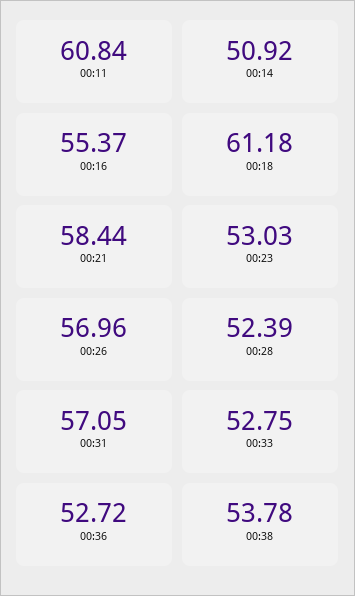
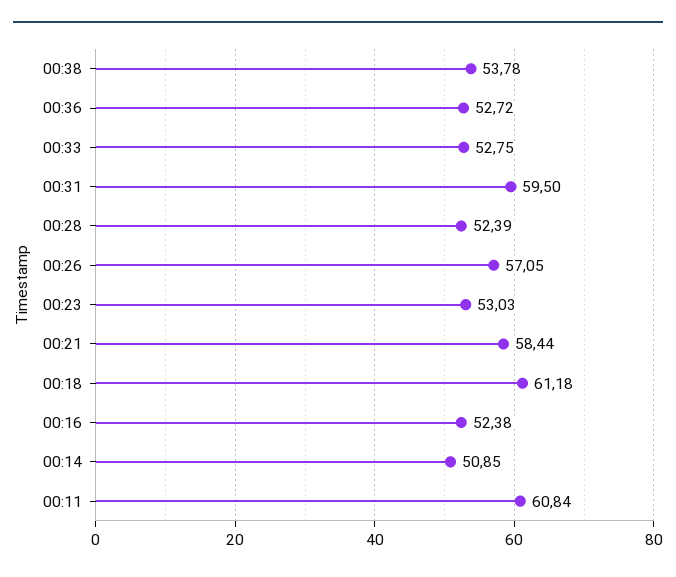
  {
    "00:11": 60.84,
-   "00:14": 50.92,
+   "00:14": 50.85,
-   "00:16": 55.37,
+   "00:16": 52.38,
    "00:18": 61.18,
    "00:21": 58.44,
    "00:23": 53.03,
-   "00:26": 56.96,
+   "00:26": 57.05,
    "00:28": 52.39,
-   "00:31": 57.05,
+   "00:31": 59.5,
    "00:33": 52.75,
    "00:36": 52.72,
    "00:38": 53.78
  }

